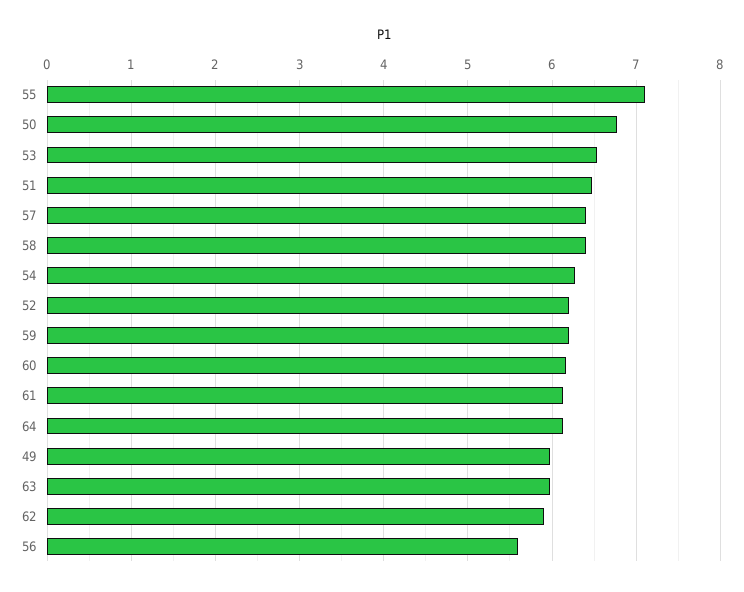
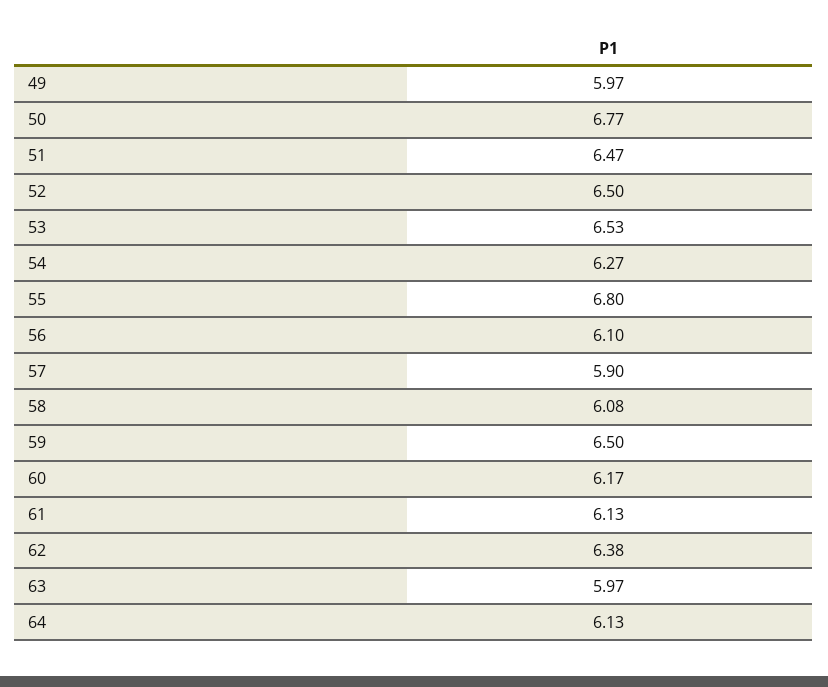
  {
-   "55": 7.1,
+   "55": 6.8,
    "50": 6.77,
    "53": 6.53,
    "51": 6.47,
-   "57": 6.4,
+   "57": 5.9,
-   "58": 6.4,
+   "58": 6.08,
    "54": 6.27,
-   "52": 6.2,
+   "52": 6.5,
-   "59": 6.2,
+   "59": 6.5,
    "60": 6.17,
    "61": 6.13,
    "64": 6.13,
    "49": 5.97,
    "63": 5.97,
-   "62": 5.9,
+   "62": 6.38,
-   "56": 5.6
+   "56": 6.1
  }

